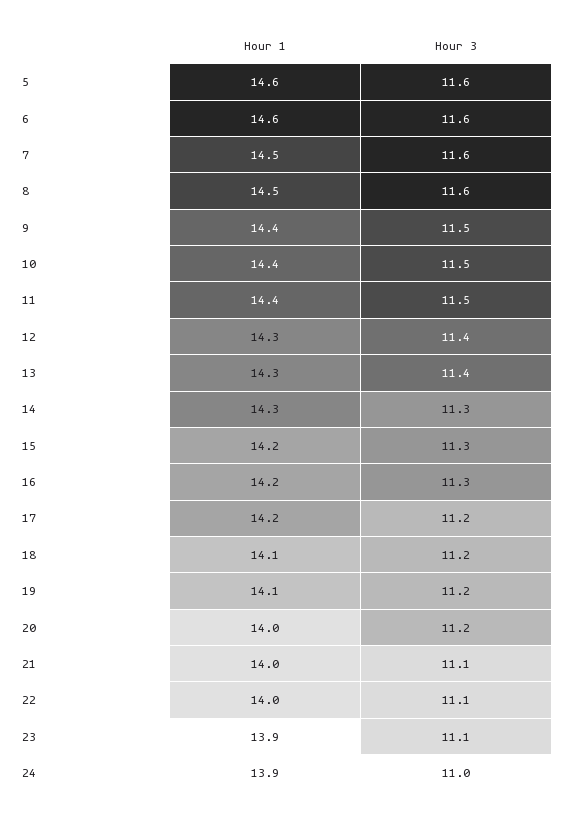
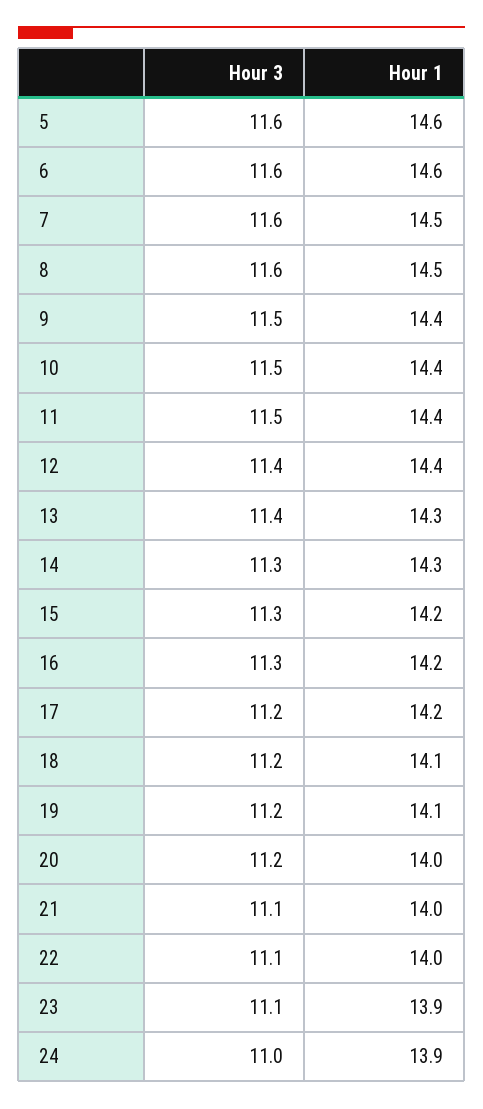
  {
    "Hour 1": {
      "5": 14.6,
      "6": 14.6,
      "7": 14.5,
      "8": 14.5,
      "9": 14.4,
      "10": 14.4,
      "11": 14.4,
-     "12": 14.3,
+     "12": 14.4,
      "13": 14.3,
      "14": 14.3,
      "15": 14.2,
      "16": 14.2,
      "17": 14.2,
      "18": 14.1,
      "19": 14.1,
      "20": 14,
      "21": 14,
      "22": 14,
      "23": 13.9,
      "24": 13.9
    },
    "Hour 3": {
      "5": 11.6,
      "6": 11.6,
      "7": 11.6,
      "8": 11.6,
      "9": 11.5,
      "10": 11.5,
      "11": 11.5,
      "12": 11.4,
      "13": 11.4,
      "14": 11.3,
      "15": 11.3,
      "16": 11.3,
      "17": 11.2,
      "18": 11.2,
      "19": 11.2,
      "20": 11.2,
      "21": 11.1,
      "22": 11.1,
      "23": 11.1,
      "24": 11
    }
  }

